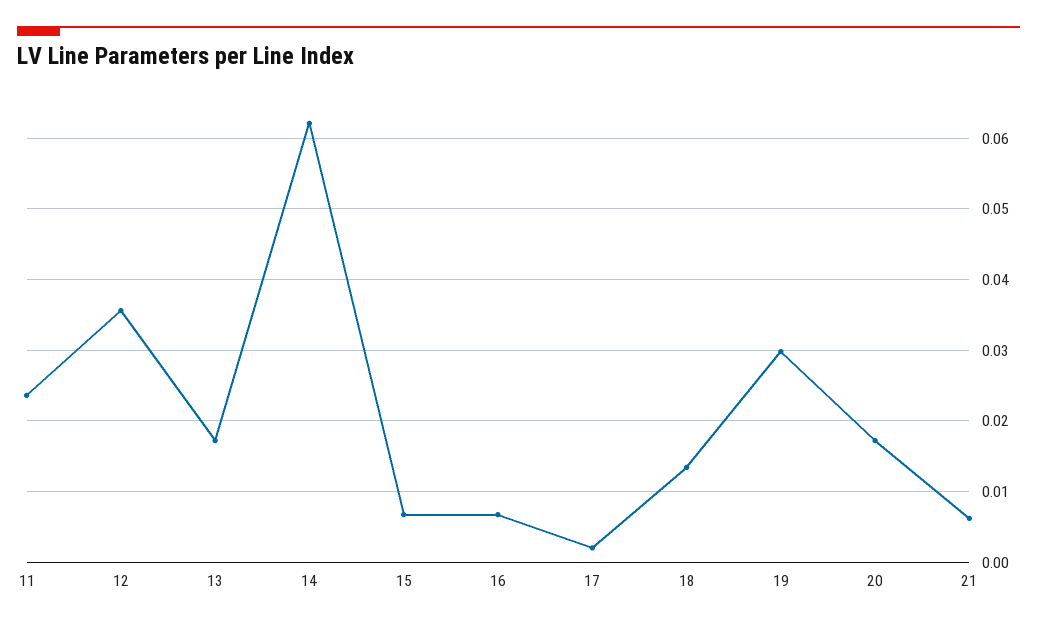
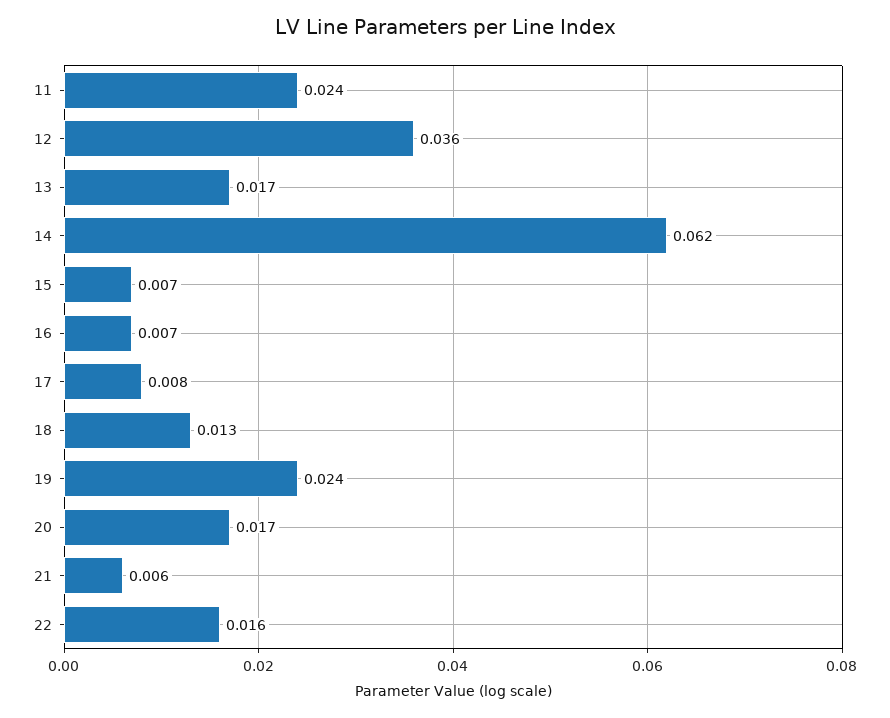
  {
    "11": 0.024,
    "12": 0.036,
    "13": 0.017,
    "14": 0.062,
    "15": 0.007,
    "16": 0.007,
-   "17": 0.002,
+   "17": 0.008,
    "18": 0.013,
-   "19": 0.03,
+   "19": 0.024,
    "20": 0.017,
-   "21": 0.006
+   "21": 0.006,
+   "22": 0.016
  }

